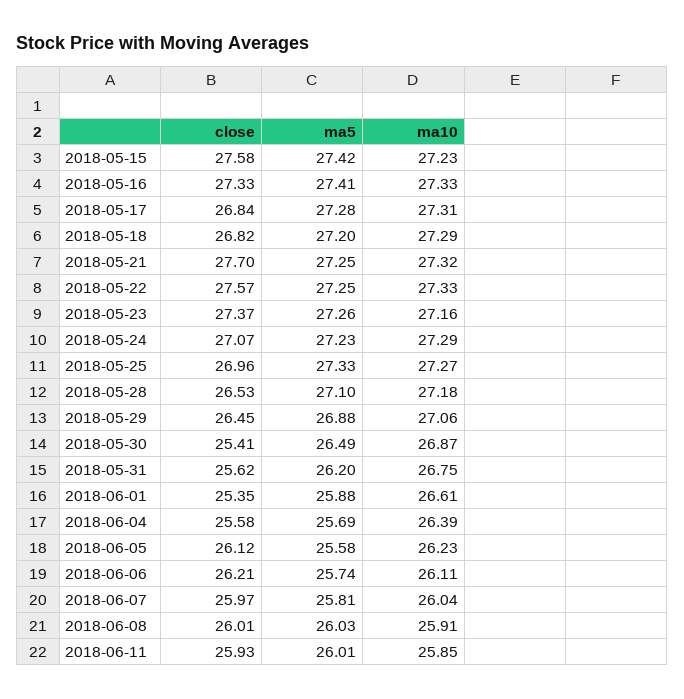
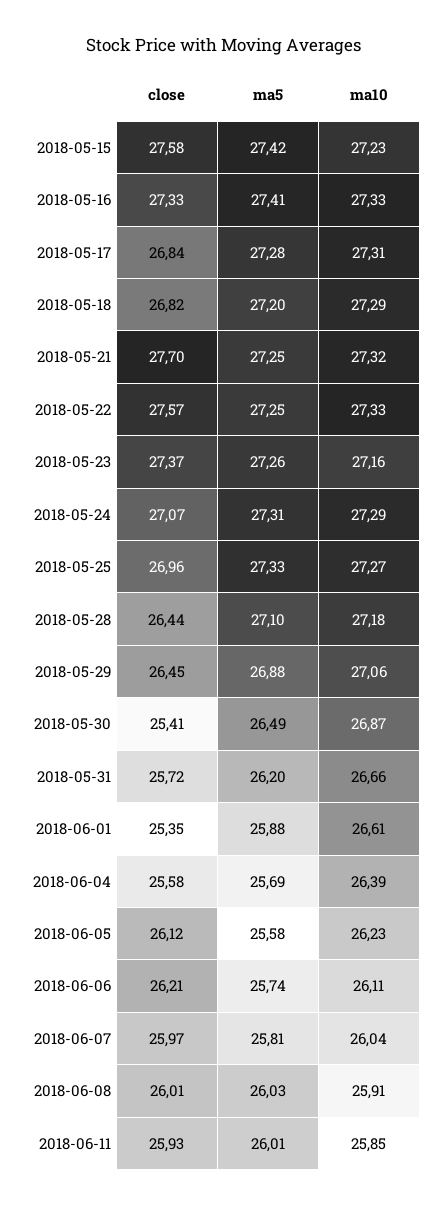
  {
    "close": {
      "2018-05-15": 27.58,
      "2018-05-16": 27.33,
      "2018-05-17": 26.84,
      "2018-05-18": 26.82,
      "2018-05-21": 27.7,
      "2018-05-22": 27.57,
      "2018-05-23": 27.37,
      "2018-05-24": 27.07,
      "2018-05-25": 26.96,
-     "2018-05-28": 26.53,
+     "2018-05-28": 26.44,
      "2018-05-29": 26.45,
      "2018-05-30": 25.41,
-     "2018-05-31": 25.62,
+     "2018-05-31": 25.72,
      "2018-06-01": 25.35,
      "2018-06-04": 25.58,
      "2018-06-05": 26.12,
      "2018-06-06": 26.21,
      "2018-06-07": 25.97,
      "2018-06-08": 26.01,
      "2018-06-11": 25.93
    },
    "ma5": {
      "2018-05-15": 27.42,
      "2018-05-16": 27.41,
      "2018-05-17": 27.28,
      "2018-05-18": 27.2,
      "2018-05-21": 27.25,
      "2018-05-22": 27.25,
      "2018-05-23": 27.26,
-     "2018-05-24": 27.23,
+     "2018-05-24": 27.31,
      "2018-05-25": 27.33,
      "2018-05-28": 27.1,
      "2018-05-29": 26.88,
      "2018-05-30": 26.49,
      "2018-05-31": 26.2,
      "2018-06-01": 25.88,
      "2018-06-04": 25.69,
      "2018-06-05": 25.58,
      "2018-06-06": 25.74,
      "2018-06-07": 25.81,
      "2018-06-08": 26.03,
      "2018-06-11": 26.01
    },
    "ma10": {
      "2018-05-15": 27.23,
      "2018-05-16": 27.33,
      "2018-05-17": 27.31,
      "2018-05-18": 27.29,
      "2018-05-21": 27.32,
      "2018-05-22": 27.33,
      "2018-05-23": 27.16,
      "2018-05-24": 27.29,
      "2018-05-25": 27.27,
      "2018-05-28": 27.18,
      "2018-05-29": 27.06,
      "2018-05-30": 26.87,
-     "2018-05-31": 26.75,
+     "2018-05-31": 26.66,
      "2018-06-01": 26.61,
      "2018-06-04": 26.39,
      "2018-06-05": 26.23,
      "2018-06-06": 26.11,
      "2018-06-07": 26.04,
      "2018-06-08": 25.91,
      "2018-06-11": 25.85
    }
  }

